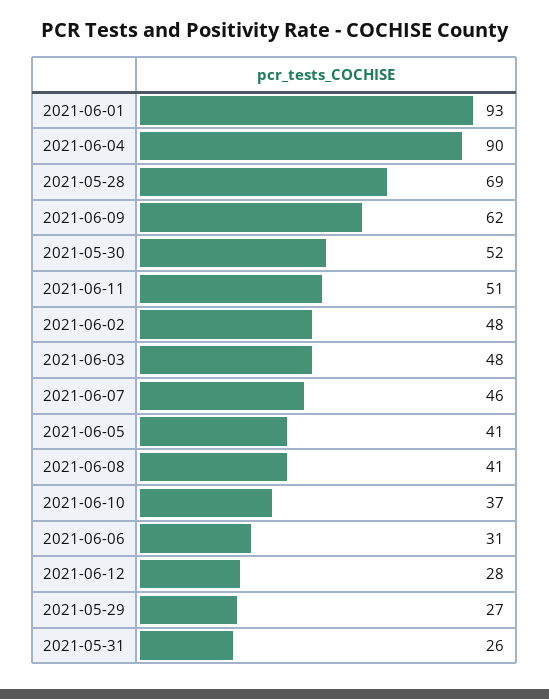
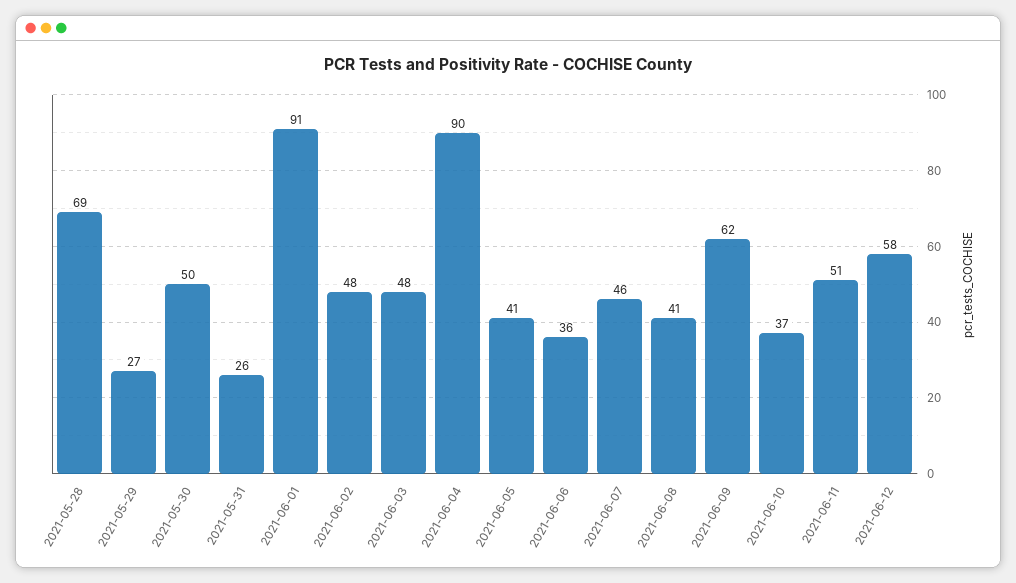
  {
-   "2021-06-01": 93,
+   "2021-06-01": 91,
    "2021-06-04": 90,
    "2021-05-28": 69,
    "2021-06-09": 62,
-   "2021-05-30": 52,
+   "2021-05-30": 50,
    "2021-06-11": 51,
    "2021-06-02": 48,
    "2021-06-03": 48,
    "2021-06-07": 46,
    "2021-06-05": 41,
    "2021-06-08": 41,
    "2021-06-10": 37,
-   "2021-06-06": 31,
+   "2021-06-06": 36,
-   "2021-06-12": 28,
+   "2021-06-12": 58,
    "2021-05-29": 27,
    "2021-05-31": 26
  }

